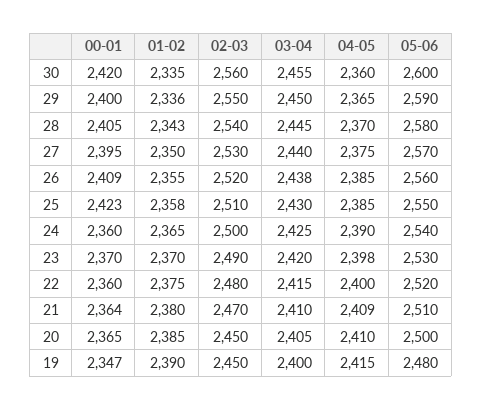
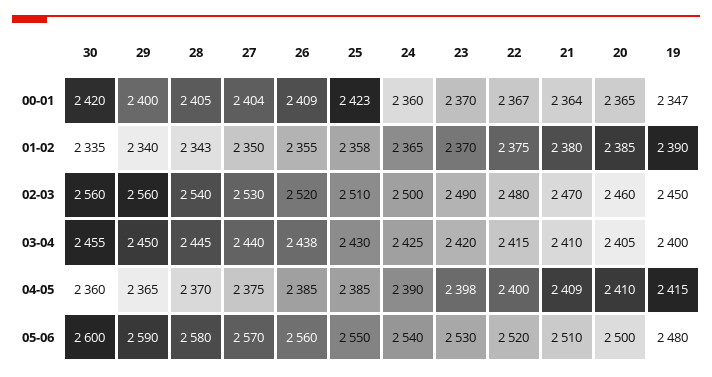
  {
    "00-01": {
      "30": 2420,
      "29": 2400,
      "28": 2405,
-     "27": 2395,
+     "27": 2404,
      "26": 2409,
      "25": 2423,
      "24": 2360,
      "23": 2370,
-     "22": 2360,
+     "22": 2367,
      "21": 2364,
      "20": 2365,
      "19": 2347
    },
    "01-02": {
      "30": 2335,
-     "29": 2336,
+     "29": 2340,
      "28": 2343,
      "27": 2350,
      "26": 2355,
      "25": 2358,
      "24": 2365,
      "23": 2370,
      "22": 2375,
      "21": 2380,
      "20": 2385,
      "19": 2390
    },
    "02-03": {
      "30": 2560,
-     "29": 2550,
+     "29": 2560,
      "28": 2540,
      "27": 2530,
      "26": 2520,
      "25": 2510,
      "24": 2500,
      "23": 2490,
      "22": 2480,
      "21": 2470,
-     "20": 2450,
+     "20": 2460,
      "19": 2450
    },
    "03-04": {
      "30": 2455,
      "29": 2450,
      "28": 2445,
      "27": 2440,
      "26": 2438,
      "25": 2430,
      "24": 2425,
      "23": 2420,
      "22": 2415,
      "21": 2410,
      "20": 2405,
      "19": 2400
    },
    "04-05": {
      "30": 2360,
      "29": 2365,
      "28": 2370,
      "27": 2375,
      "26": 2385,
      "25": 2385,
      "24": 2390,
      "23": 2398,
      "22": 2400,
      "21": 2409,
      "20": 2410,
      "19": 2415
    },
    "05-06": {
      "30": 2600,
      "29": 2590,
      "28": 2580,
      "27": 2570,
      "26": 2560,
      "25": 2550,
      "24": 2540,
      "23": 2530,
      "22": 2520,
      "21": 2510,
      "20": 2500,
      "19": 2480
    }
  }

